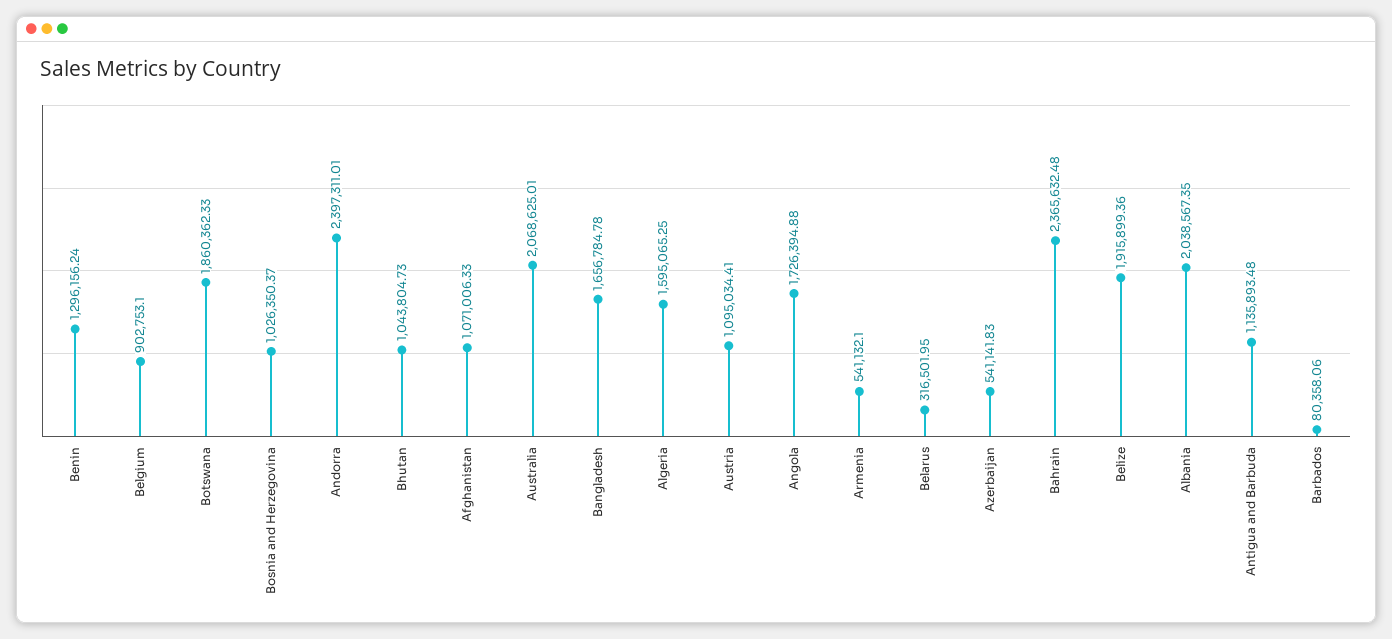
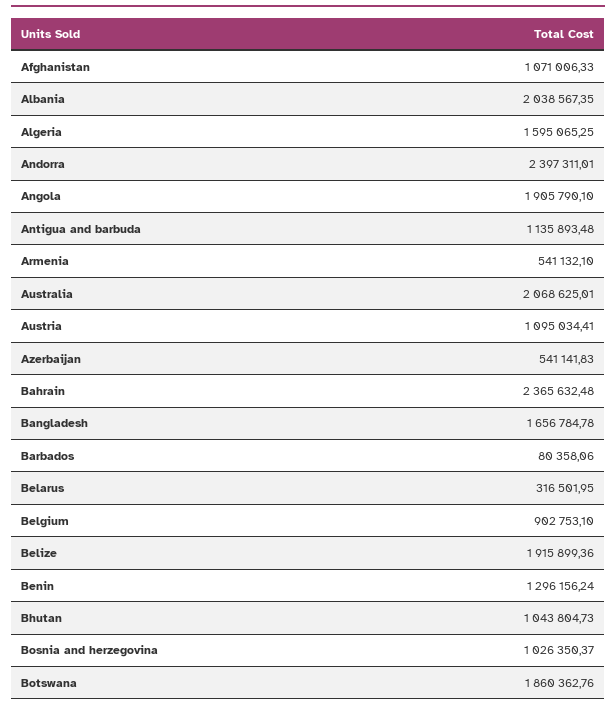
  {
    "Benin": 1296156.24,
    "Belgium": 902753.1,
-   "Botswana": 1860362.33,
+   "Botswana": 1860362.76,
    "Bosnia and Herzegovina": 1026350.37,
    "Andorra": 2397311.01,
    "Bhutan": 1043804.73,
    "Afghanistan": 1071006.33,
    "Australia": 2068625.01,
    "Bangladesh": 1656784.78,
    "Algeria": 1595065.25,
    "Austria": 1095034.41,
-   "Angola": 1726394.88,
+   "Angola": 1905790.1,
    "Armenia": 541132.1,
    "Belarus": 316501.95,
    "Azerbaijan": 541141.83,
    "Bahrain": 2365632.48,
    "Belize": 1915899.36,
    "Albania": 2038567.35,
    "Antigua and Barbuda": 1135893.48,
    "Barbados": 80358.06
  }

